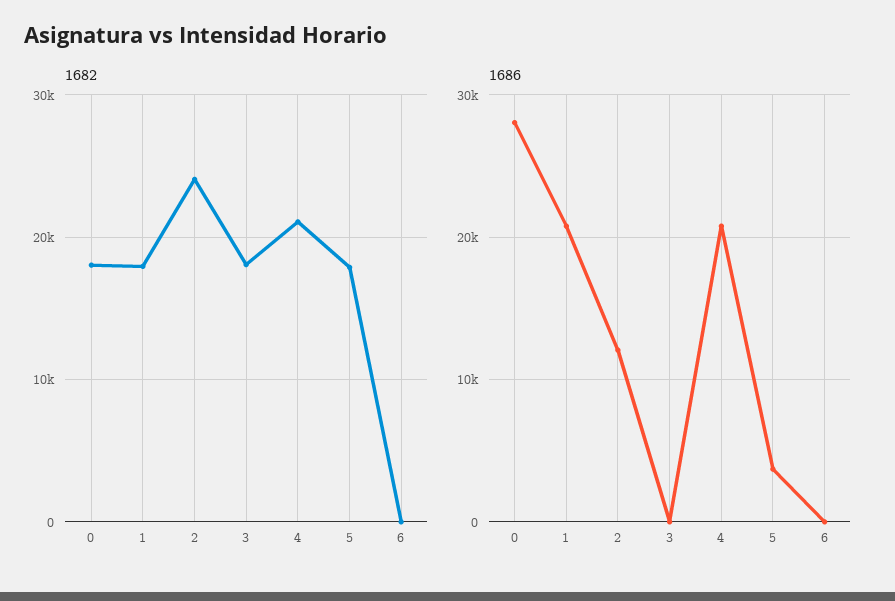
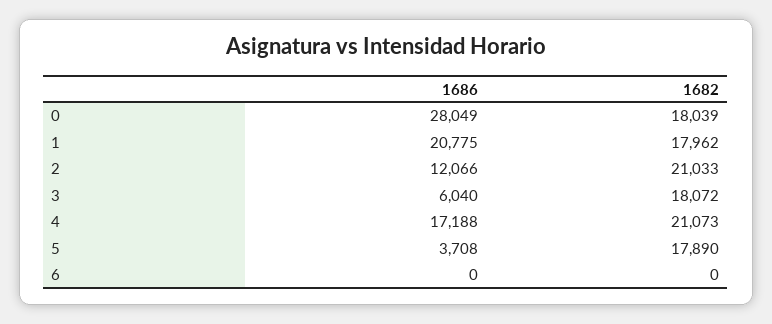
  {
    "1682": {
      "0": 18039,
      "1": 17962,
-     "2": 24000,
+     "2": 21033,
      "3": 18072,
      "4": 21073,
      "5": 17890,
      "6": 0
    },
    "1686": {
      "0": 28049,
      "1": 20775,
      "2": 12066,
-     "3": 0,
+     "3": 6040,
-     "4": 21000,
+     "4": 17188,
      "5": 3708,
      "6": 0
    }
  }

